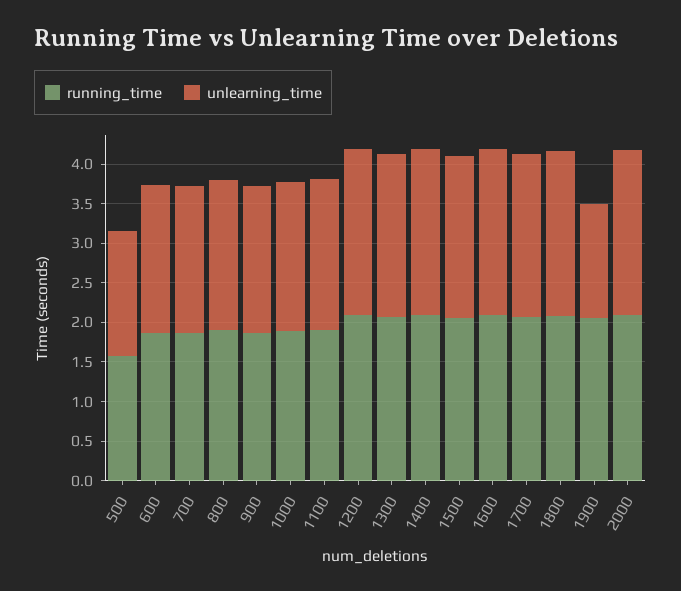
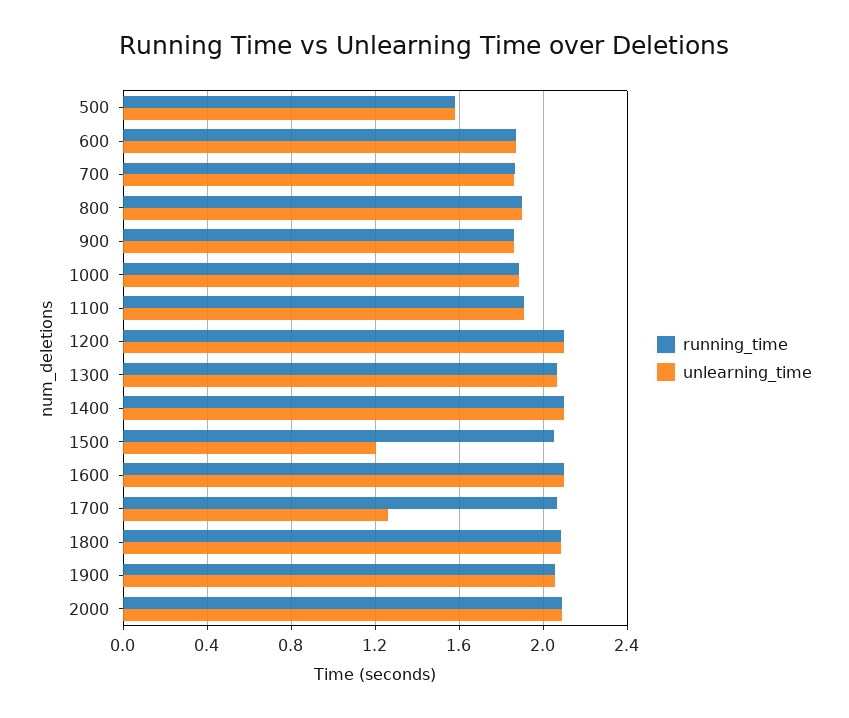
  {
    "running_time": {
      "500": 1.6,
      "600": 1.85,
      "700": 1.85,
      "800": 1.9,
      "900": 1.85,
      "1000": 1.9,
      "1100": 1.9,
      "1200": 2.1,
      "1300": 2.05,
      "1400": 2.1,
      "1500": 2.05,
      "1600": 2.1,
      "1700": 2.05,
      "1800": 2.1,
      "1900": 2.05,
      "2000": 2.1
    },
    "unlearning_time": {
      "500": 1.6,
      "600": 1.85,
      "700": 1.85,
      "800": 1.9,
      "900": 1.85,
      "1000": 1.9,
      "1100": 1.9,
      "1200": 2.1,
      "1300": 2.05,
      "1400": 2.1,
-     "1500": 2,
+     "1500": 1.2,
      "1600": 2.1,
-     "1700": 2,
+     "1700": 1.25,
      "1800": 2.1,
-     "1900": 1.5,
+     "1900": 2.05,
      "2000": 2.1
    }
  }

